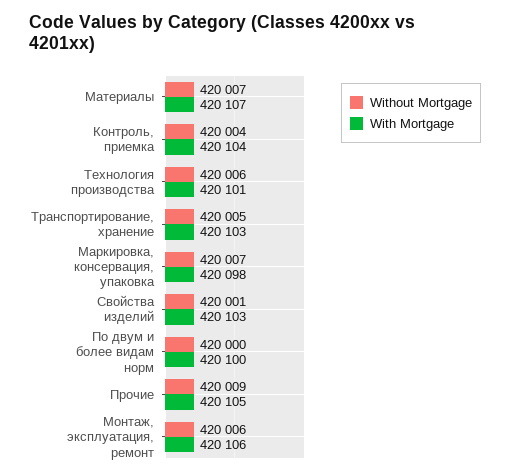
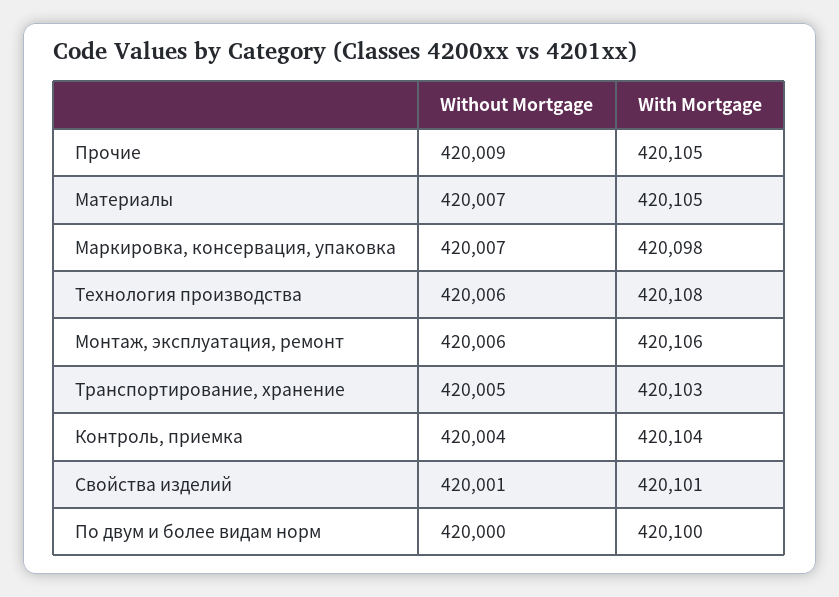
  {
    "Without Mortgage": {
      "Материалы": 420007,
      "Контроль, приемка": 420004,
      "Технология производства": 420006,
      "Транспортирование, хранение": 420005,
      "Маркировка, консервация, упаковка": 420007,
      "Свойства изделий": 420001,
      "По двум и более видам норм": 420000,
      "Прочие": 420009,
      "Монтаж, эксплуатация, ремонт": 420006
    },
    "With Mortgage": {
-     "Материалы": 420107,
+     "Материалы": 420105,
      "Контроль, приемка": 420104,
-     "Технология производства": 420101,
+     "Технология производства": 420108,
      "Транспортирование, хранение": 420103,
      "Маркировка, консервация, упаковка": 420098,
-     "Свойства изделий": 420103,
+     "Свойства изделий": 420101,
      "По двум и более видам норм": 420100,
      "Прочие": 420105,
      "Монтаж, эксплуатация, ремонт": 420106
    }
  }

